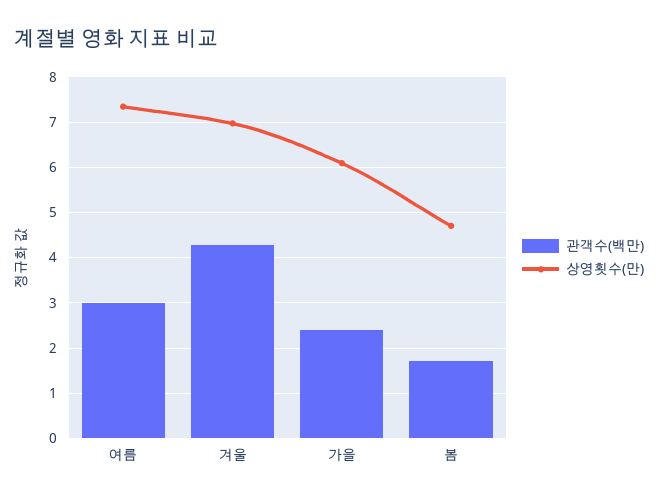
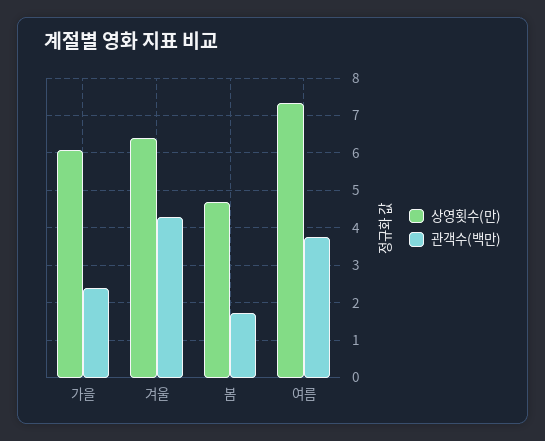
  {
    "관객수(백만)": {
-     "여름": 3,
+     "여름": 3.8,
      "겨울": 4.2,
      "가을": 2.4,
      "봄": 1.8
    },
    "상영횟수(만)": {
      "여름": 7.4,
-     "겨울": 7,
+     "겨울": 6.4,
      "가을": 6,
      "봄": 4.8
    }
  }

